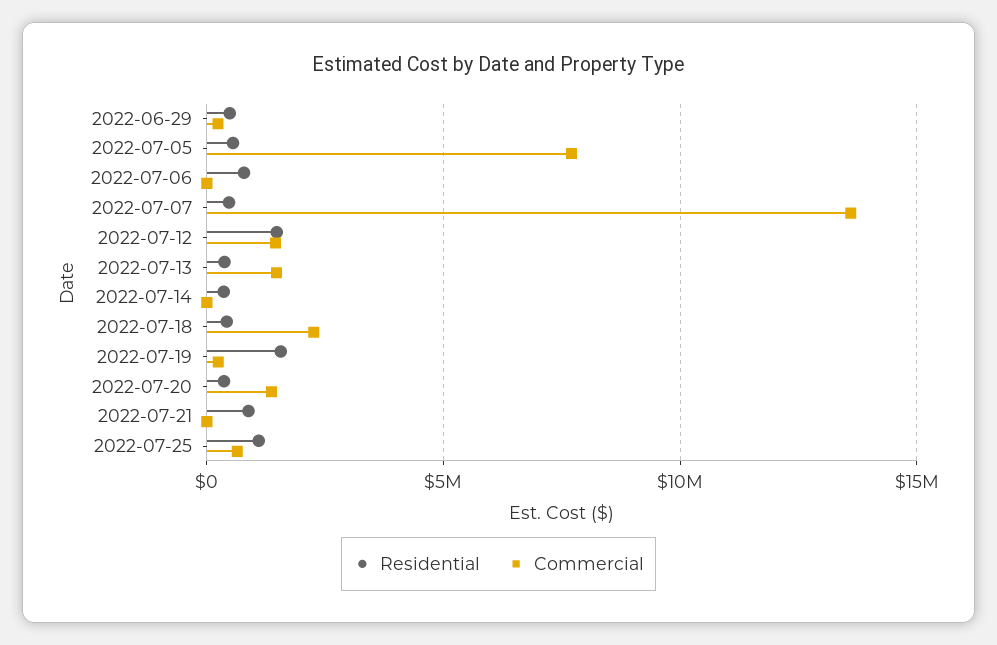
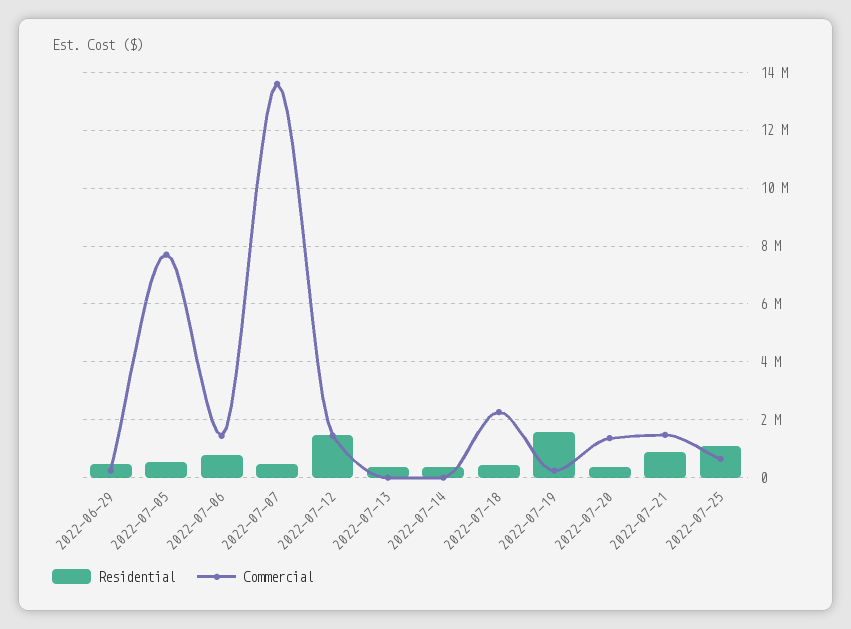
  {
    "Residential": {
      "2022-06-29": 500000,
      "2022-07-05": 500000,
      "2022-07-06": 750000,
      "2022-07-07": 500000,
      "2022-07-12": 1500000,
      "2022-07-13": 250000,
      "2022-07-14": 250000,
      "2022-07-18": 500000,
      "2022-07-19": 1500000,
      "2022-07-20": 250000,
      "2022-07-21": 1000000,
      "2022-07-25": 1000000
    },
    "Commercial": {
      "2022-06-29": 250000,
      "2022-07-05": 7750000,
-     "2022-07-06": 0,
+     "2022-07-06": 1500000,
      "2022-07-07": 13500000,
      "2022-07-12": 1500000,
-     "2022-07-13": 1500000,
+     "2022-07-13": 0,
      "2022-07-14": 0,
      "2022-07-18": 2250000,
      "2022-07-19": 250000,
      "2022-07-20": 1250000,
-     "2022-07-21": 0,
+     "2022-07-21": 1500000,
      "2022-07-25": 750000
    }
  }

